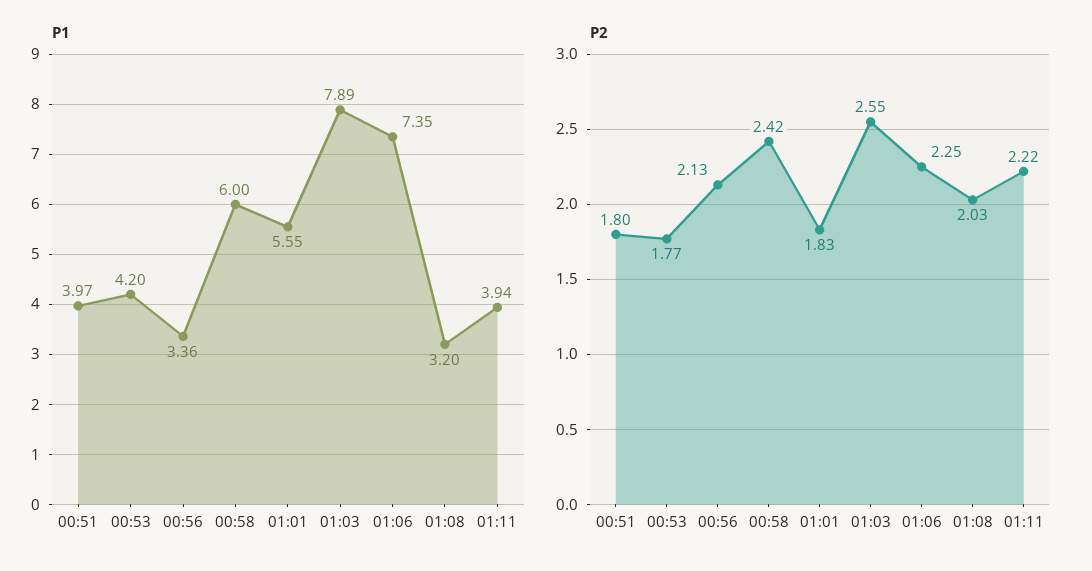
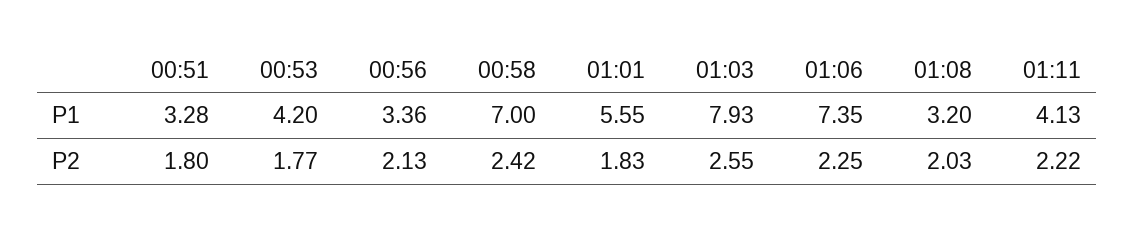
  {
    "P1": {
-     "00:51": 3.97,
+     "00:51": 3.28,
      "00:53": 4.2,
      "00:56": 3.36,
-     "00:58": 6,
+     "00:58": 7,
      "01:01": 5.55,
-     "01:03": 7.89,
+     "01:03": 7.93,
      "01:06": 7.35,
      "01:08": 3.2,
-     "01:11": 3.94
+     "01:11": 4.13
    },
    "P2": {
      "00:51": 1.8,
      "00:53": 1.77,
      "00:56": 2.13,
      "00:58": 2.42,
      "01:01": 1.83,
      "01:03": 2.55,
      "01:06": 2.25,
      "01:08": 2.03,
      "01:11": 2.22
    }
  }

